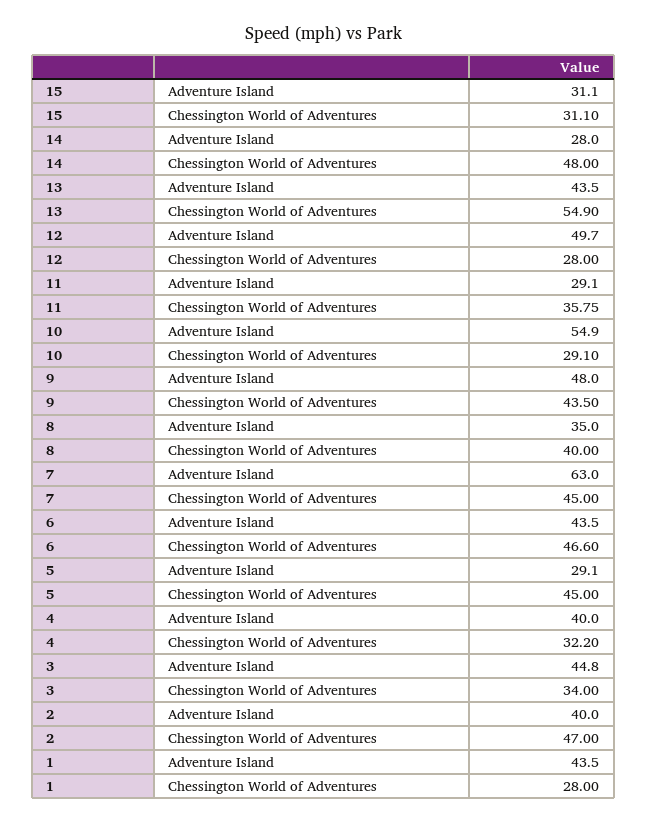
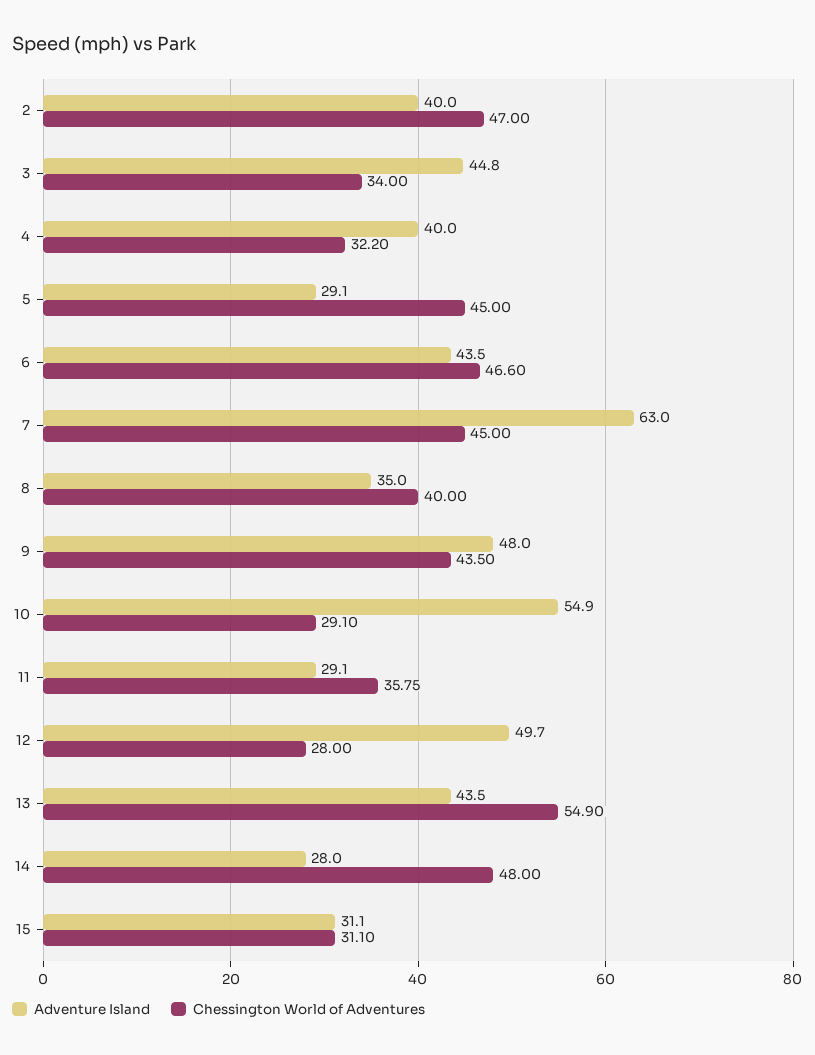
  {
    "Adventure Island": {
      "15": 31.1,
      "14": 28,
      "13": 43.5,
      "12": 49.7,
      "11": 29.1,
      "10": 54.9,
      "9": 48,
      "8": 35,
      "7": 63,
      "6": 43.5,
      "5": 29.1,
      "4": 40,
      "3": 44.8,
-     "2": 40,
+     "2": 40
-     "1": 43.5
    },
    "Chessington World of Adventures": {
      "15": 31.1,
      "14": 48,
      "13": 54.9,
      "12": 28,
      "11": 35.75,
      "10": 29.1,
      "9": 43.5,
      "8": 40,
      "7": 45,
      "6": 46.6,
      "5": 45,
      "4": 32.2,
      "3": 34,
-     "2": 47,
+     "2": 47
-     "1": 28
    }
  }

